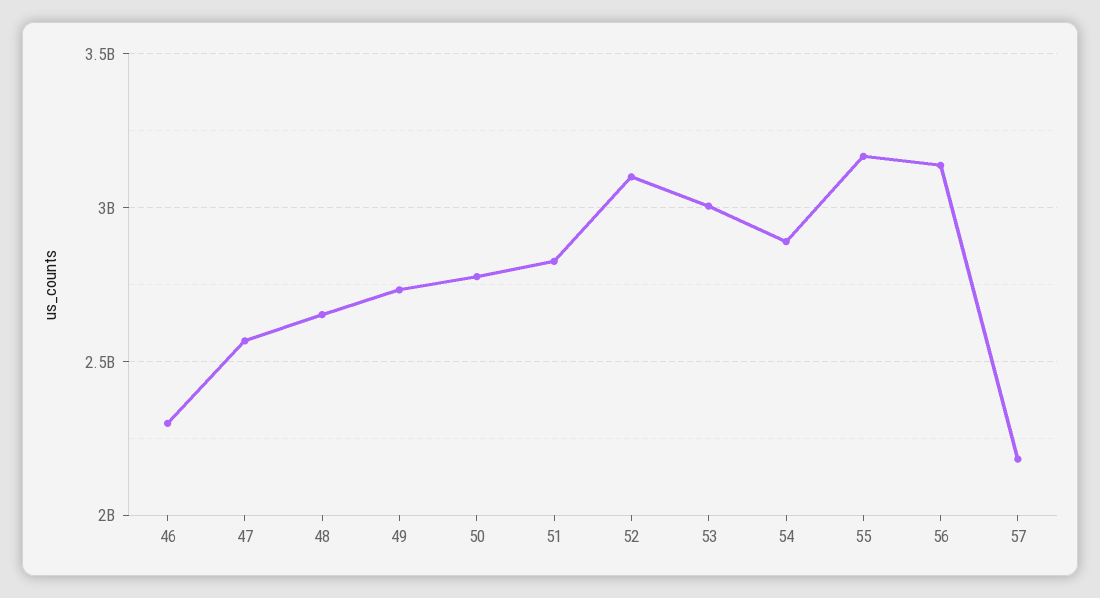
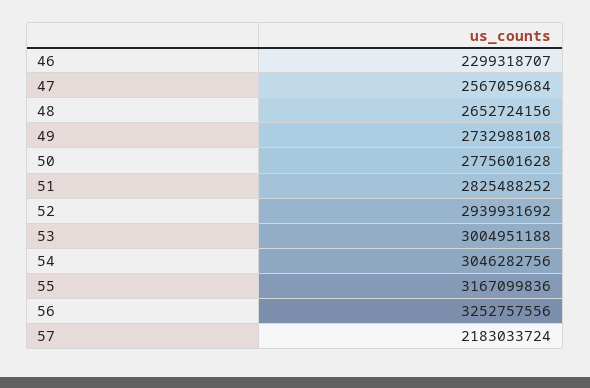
  {
    "46": 2299318707,
    "47": 2567059684,
    "48": 2652724156,
    "49": 2732988108,
    "50": 2775601628,
    "51": 2825488252,
-   "52": 3100000000,
+   "52": 2939931692,
    "53": 3004951188,
-   "54": 2900000000,
+   "54": 3046282756,
    "55": 3167099836,
-   "56": 3150000000,
+   "56": 3252757556,
    "57": 2183033724
  }

